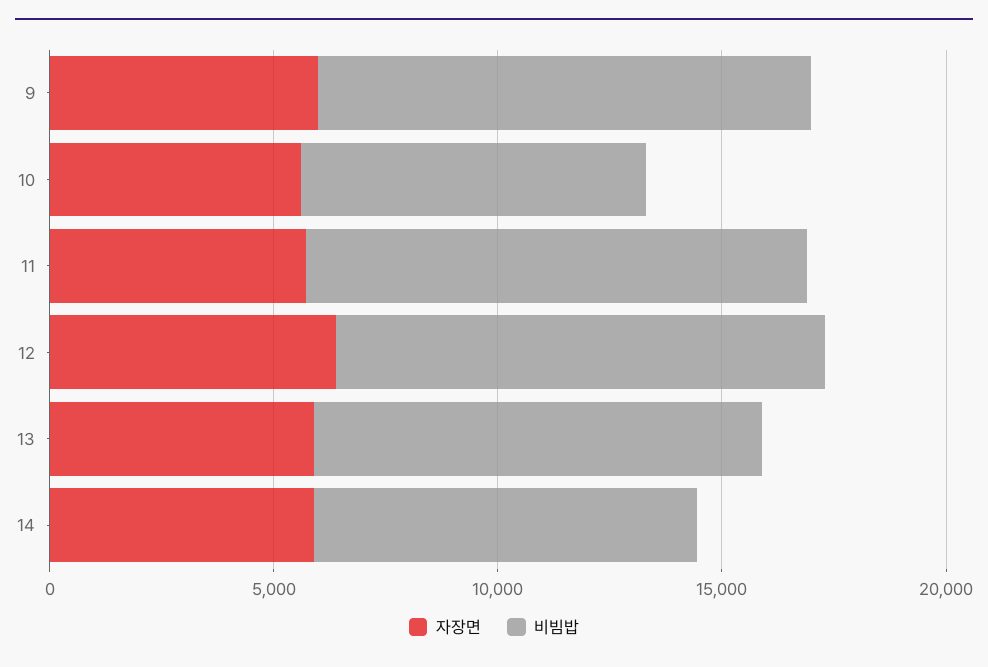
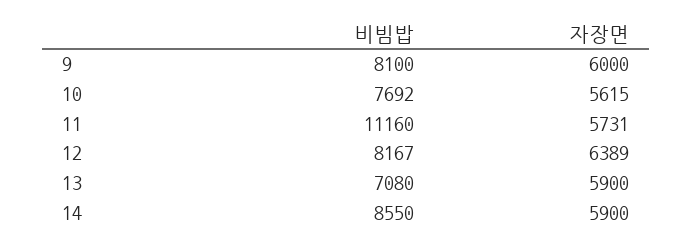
  {
    "자장면": {
      "9": 6000,
      "10": 5615,
      "11": 5731,
      "12": 6389,
      "13": 5900,
      "14": 5900
    },
    "비빔밥": {
-     "9": 11000,
+     "9": 8100,
      "10": 7692,
      "11": 11160,
-     "12": 11000,
+     "12": 8167,
-     "13": 10000,
+     "13": 7080,
      "14": 8550
    }
  }

